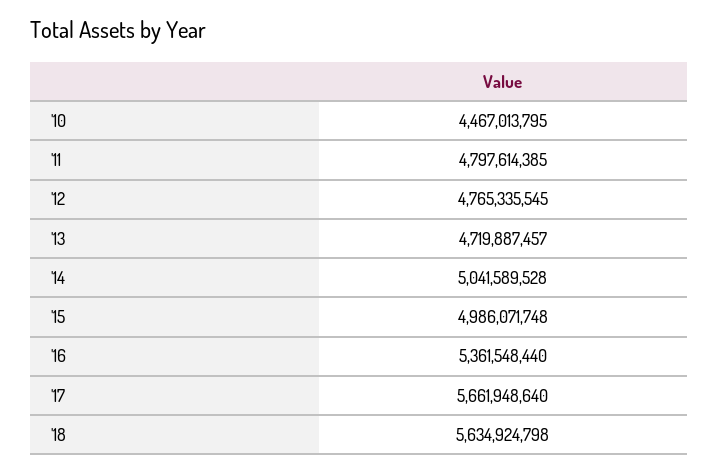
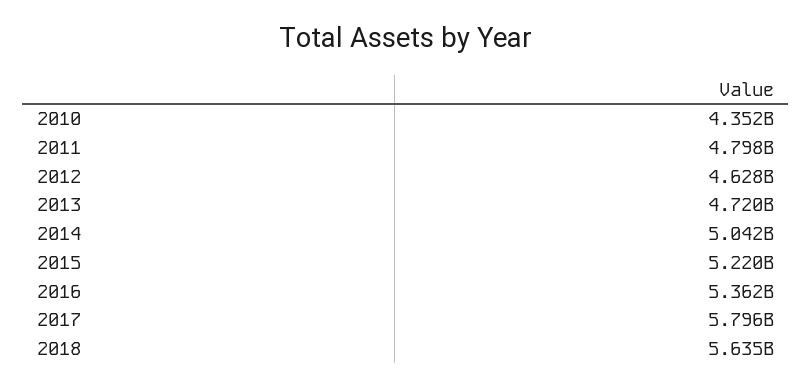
  {
-   "'10": 4467013795,
+   "'10": 4352000000,
    "'11": 4797614385,
-   "'12": 4765335545,
+   "'12": 4628000000,
    "'13": 4719887457,
    "'14": 5041589528,
-   "'15": 4986071748,
+   "'15": 5220000000,
    "'16": 5361548440,
-   "'17": 5661948640,
+   "'17": 5796000000,
    "'18": 5634924798
  }

